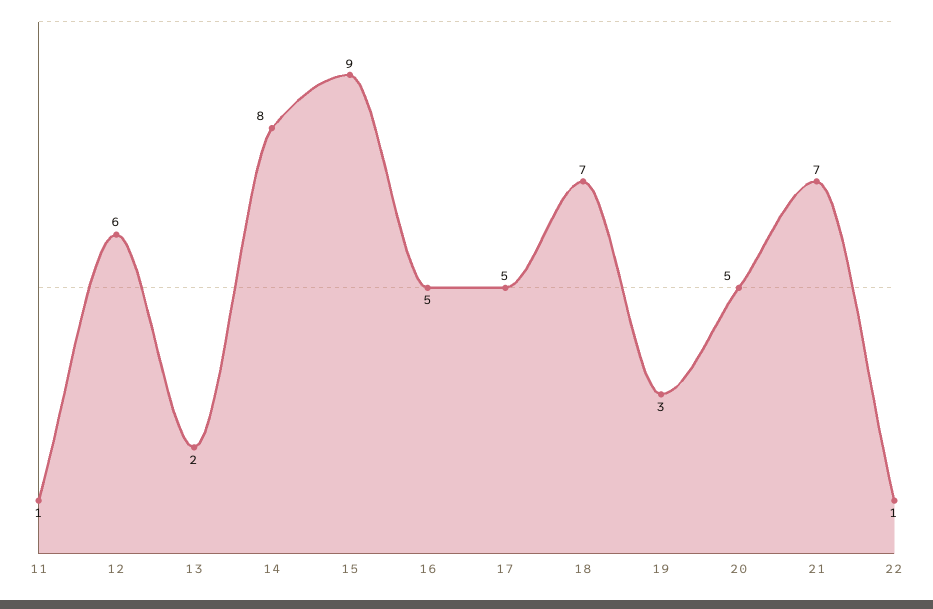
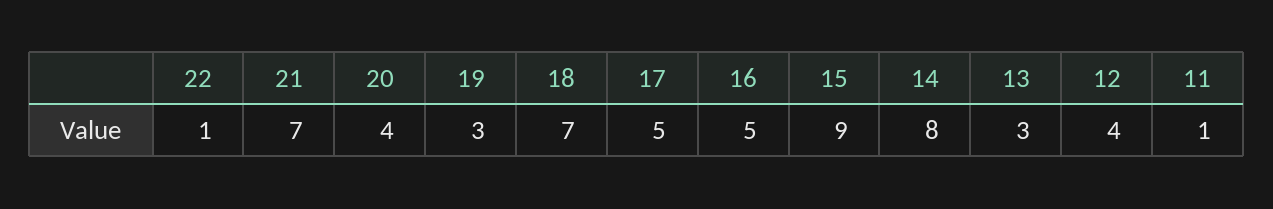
  {
    "11": 1,
-   "12": 6,
+   "12": 4,
-   "13": 2,
+   "13": 3,
    "14": 8,
    "15": 9,
    "16": 5,
    "17": 5,
    "18": 7,
    "19": 3,
-   "20": 5,
+   "20": 4,
    "21": 7,
    "22": 1
  }

